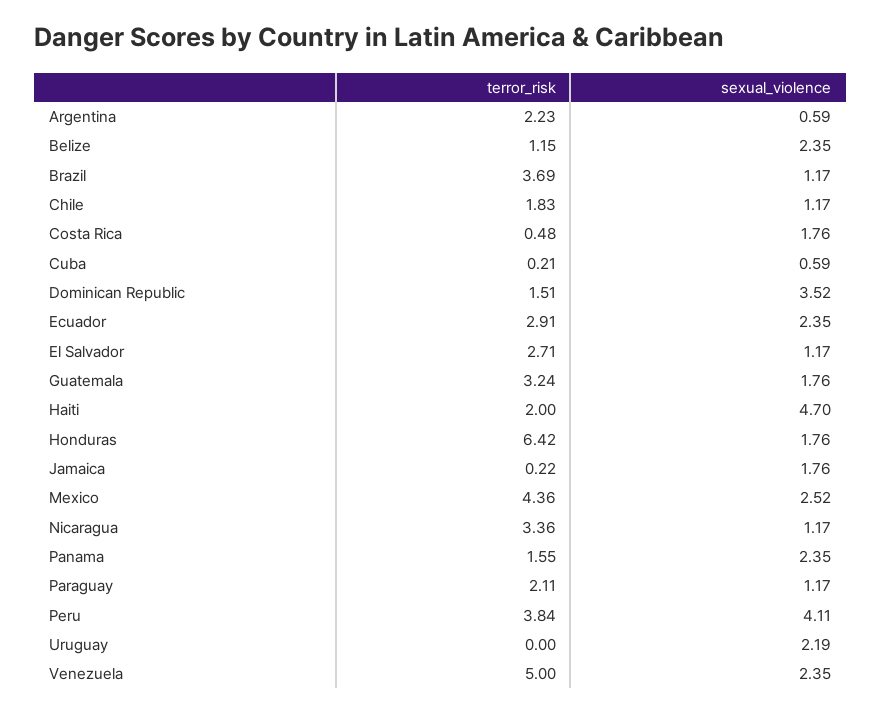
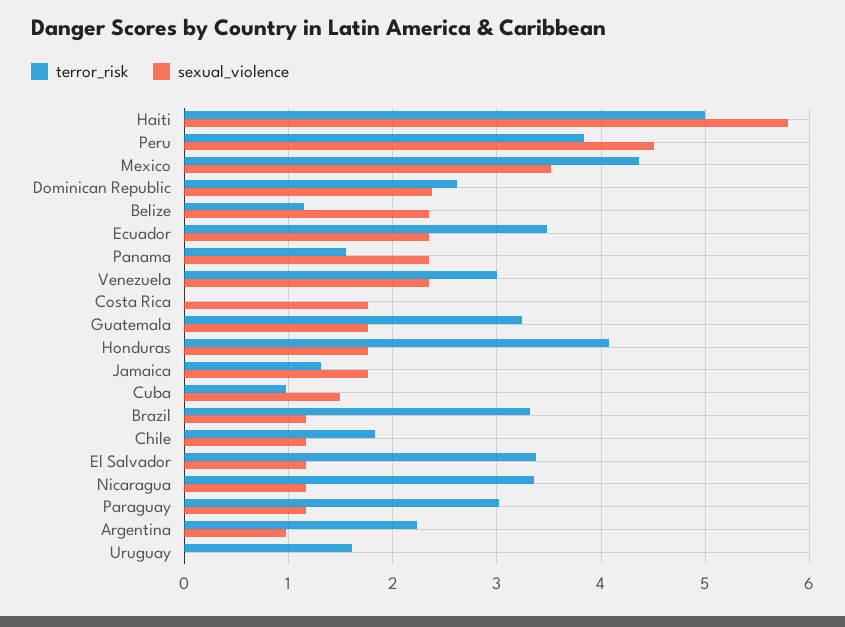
  {
    "terror_risk": {
      "Argentina": 2.23,
      "Belize": 1.15,
-     "Brazil": 3.69,
+     "Brazil": 3.3,
      "Chile": 1.83,
-     "Costa Rica": 0.48,
+     "Costa Rica": 0,
-     "Cuba": 0.21,
+     "Cuba": 1,
-     "Dominican Republic": 1.51,
+     "Dominican Republic": 2.6,
-     "Ecuador": 2.91,
+     "Ecuador": 3.5,
-     "El Salvador": 2.71,
+     "El Salvador": 3.4,
      "Guatemala": 3.24,
-     "Haiti": 2,
+     "Haiti": 5,
-     "Honduras": 6.42,
+     "Honduras": 4.1,
-     "Jamaica": 0.22,
+     "Jamaica": 1.3,
      "Mexico": 4.36,
      "Nicaragua": 3.36,
      "Panama": 1.55,
-     "Paraguay": 2.11,
+     "Paraguay": 3,
      "Peru": 3.84,
-     "Uruguay": 0,
+     "Uruguay": 1.6,
-     "Venezuela": 5
+     "Venezuela": 3
    },
    "sexual_violence": {
-     "Argentina": 0.59,
+     "Argentina": 1,
      "Belize": 2.35,
      "Brazil": 1.17,
      "Chile": 1.17,
      "Costa Rica": 1.76,
-     "Cuba": 0.59,
+     "Cuba": 1.5,
-     "Dominican Republic": 3.52,
+     "Dominican Republic": 2.4,
      "Ecuador": 2.35,
      "El Salvador": 1.17,
      "Guatemala": 1.76,
-     "Haiti": 4.7,
+     "Haiti": 5.8,
      "Honduras": 1.76,
      "Jamaica": 1.76,
-     "Mexico": 2.52,
+     "Mexico": 3.5,
      "Nicaragua": 1.17,
      "Panama": 2.35,
      "Paraguay": 1.17,
-     "Peru": 4.11,
+     "Peru": 4.5,
-     "Uruguay": 2.19,
+     "Uruguay": 0,
      "Venezuela": 2.35
    }
  }

